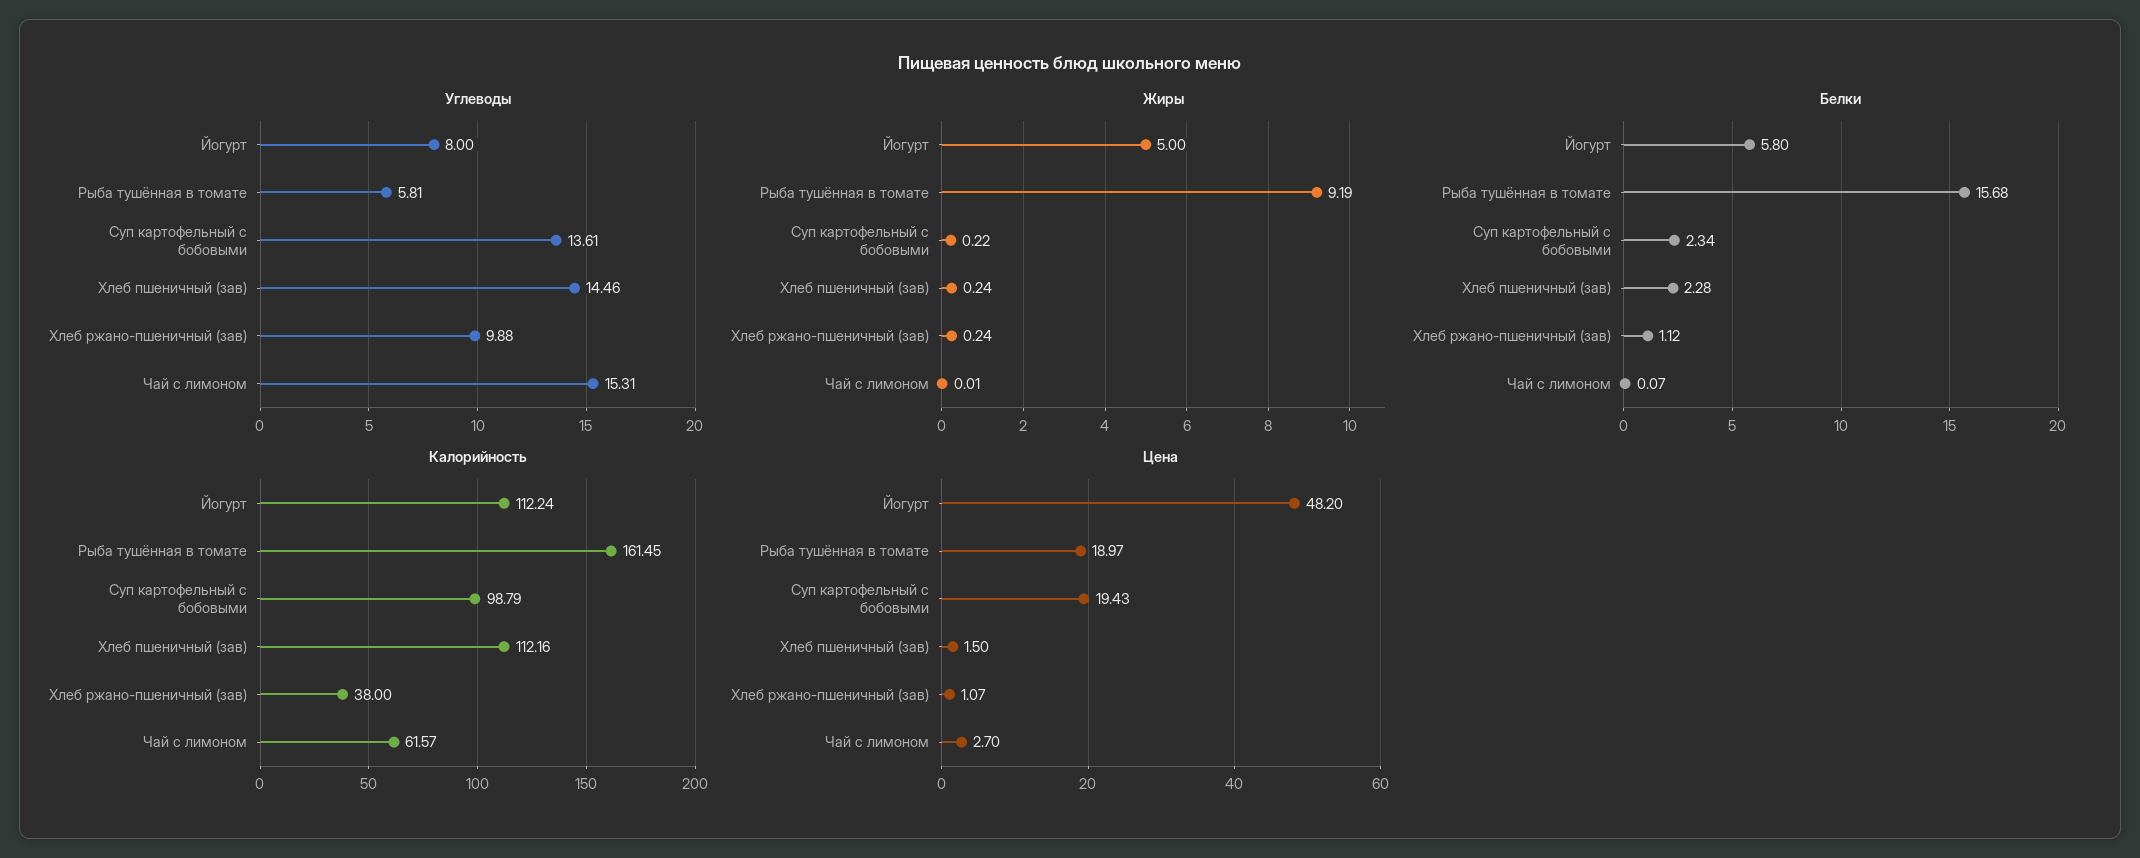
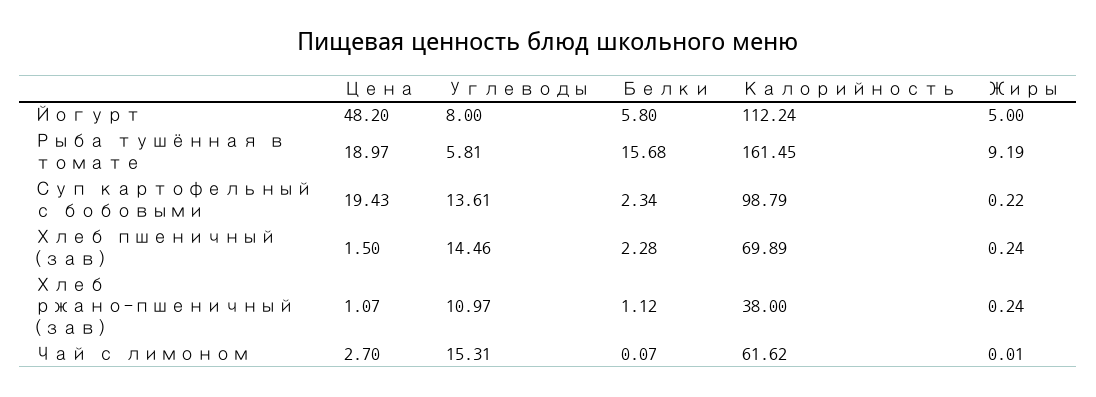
  {
    "Углеводы": {
      "Йогурт": 8,
      "Рыба тушённая в томате": 5.81,
      "Суп картофельный с бобовыми": 13.61,
      "Хлеб пшеничный (зав)": 14.46,
-     "Хлеб ржано-пшеничный (зав)": 9.88,
+     "Хлеб ржано-пшеничный (зав)": 10.97,
      "Чай с лимоном": 15.31
    },
    "Жиры": {
      "Йогурт": 5,
      "Рыба тушённая в томате": 9.19,
      "Суп картофельный с бобовыми": 0.22,
      "Хлеб пшеничный (зав)": 0.24,
      "Хлеб ржано-пшеничный (зав)": 0.24,
      "Чай с лимоном": 0.01
    },
    "Белки": {
      "Йогурт": 5.8,
      "Рыба тушённая в томате": 15.68,
      "Суп картофельный с бобовыми": 2.34,
      "Хлеб пшеничный (зав)": 2.28,
      "Хлеб ржано-пшеничный (зав)": 1.12,
      "Чай с лимоном": 0.07
    },
    "Калорийность": {
      "Йогурт": 112.24,
      "Рыба тушённая в томате": 161.45,
      "Суп картофельный с бобовыми": 98.79,
-     "Хлеб пшеничный (зав)": 112.16,
+     "Хлеб пшеничный (зав)": 69.89,
      "Хлеб ржано-пшеничный (зав)": 38,
-     "Чай с лимоном": 61.57
+     "Чай с лимоном": 61.62
    },
    "Цена": {
      "Йогурт": 48.2,
      "Рыба тушённая в томате": 18.97,
      "Суп картофельный с бобовыми": 19.43,
      "Хлеб пшеничный (зав)": 1.5,
      "Хлеб ржано-пшеничный (зав)": 1.07,
      "Чай с лимоном": 2.7
    }
  }

